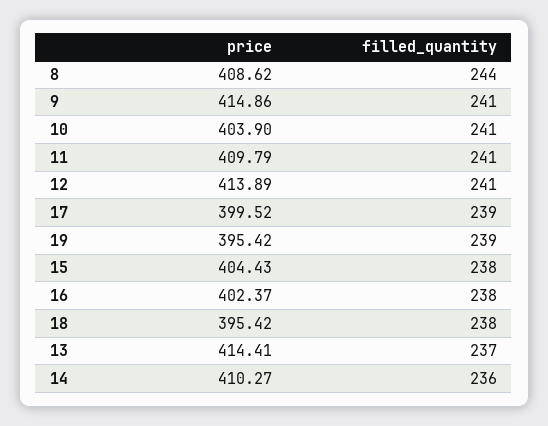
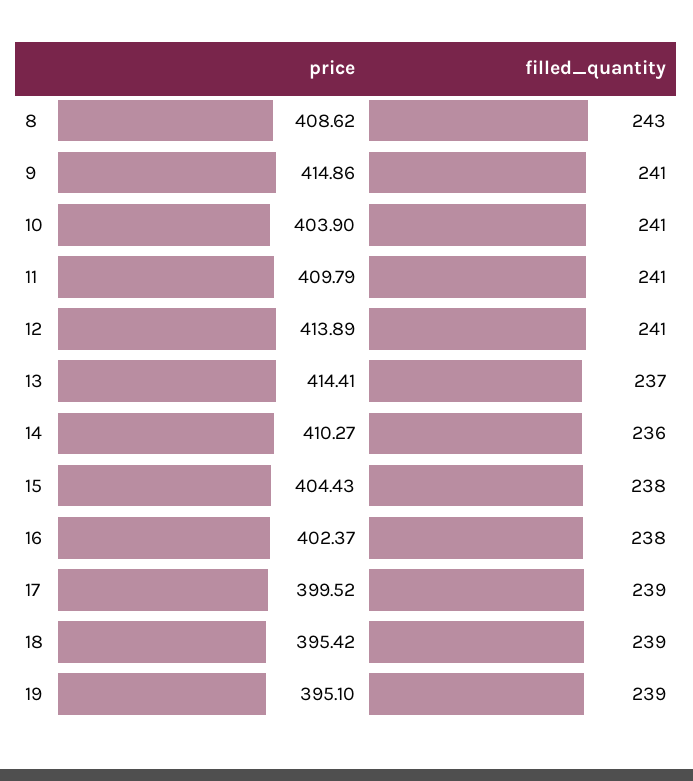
  {
    "price": {
      "8": 408.62,
      "9": 414.86,
      "10": 403.9,
      "11": 409.79,
      "12": 413.89,
      "17": 399.52,
-     "19": 395.42,
+     "19": 395.1,
      "15": 404.43,
      "16": 402.37,
      "18": 395.42,
      "13": 414.41,
      "14": 410.27
    },
    "filled_quantity": {
-     "8": 244,
+     "8": 243,
      "9": 241,
      "10": 241,
      "11": 241,
      "12": 241,
      "17": 239,
      "19": 239,
      "15": 238,
      "16": 238,
-     "18": 238,
+     "18": 239,
      "13": 237,
      "14": 236
    }
  }

